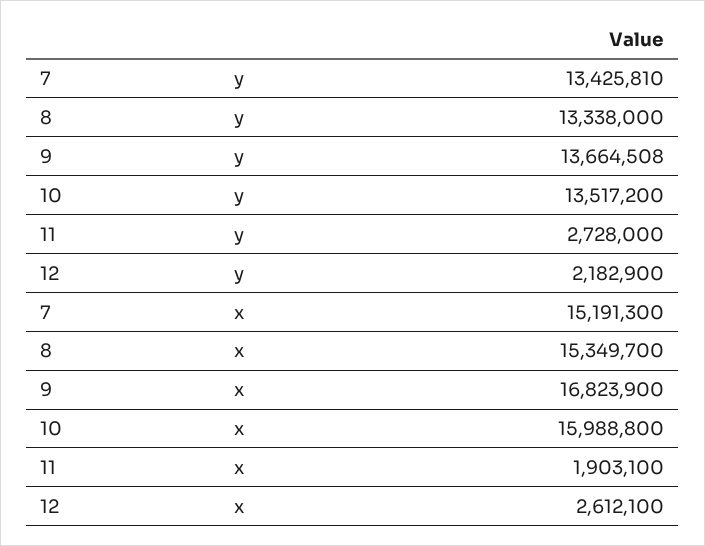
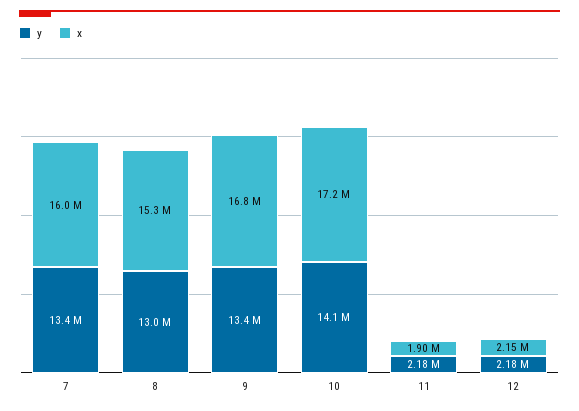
  {
    "y": {
      "7": 13425810,
-     "8": 13338000,
+     "8": 13000000,
-     "9": 13664508,
+     "9": 13400000,
-     "10": 13517200,
+     "10": 14100000,
-     "11": 2728000,
+     "11": 2180000,
      "12": 2182900
    },
    "x": {
-     "7": 15191300,
+     "7": 16000000,
      "8": 15349700,
      "9": 16823900,
-     "10": 15988800,
+     "10": 17200000,
      "11": 1903100,
-     "12": 2612100
+     "12": 2150000
    }
  }

